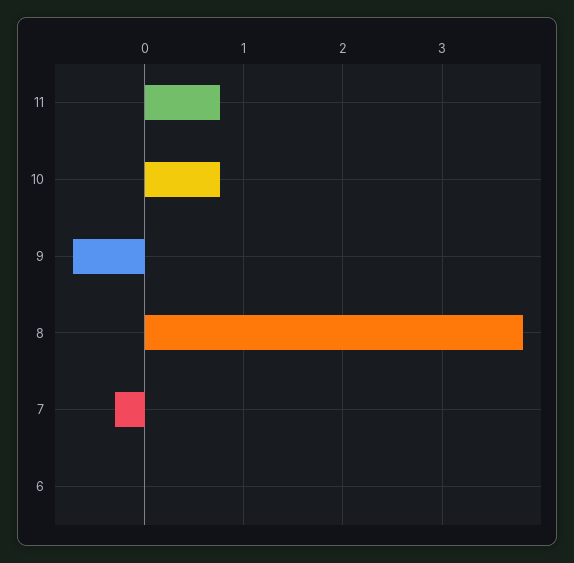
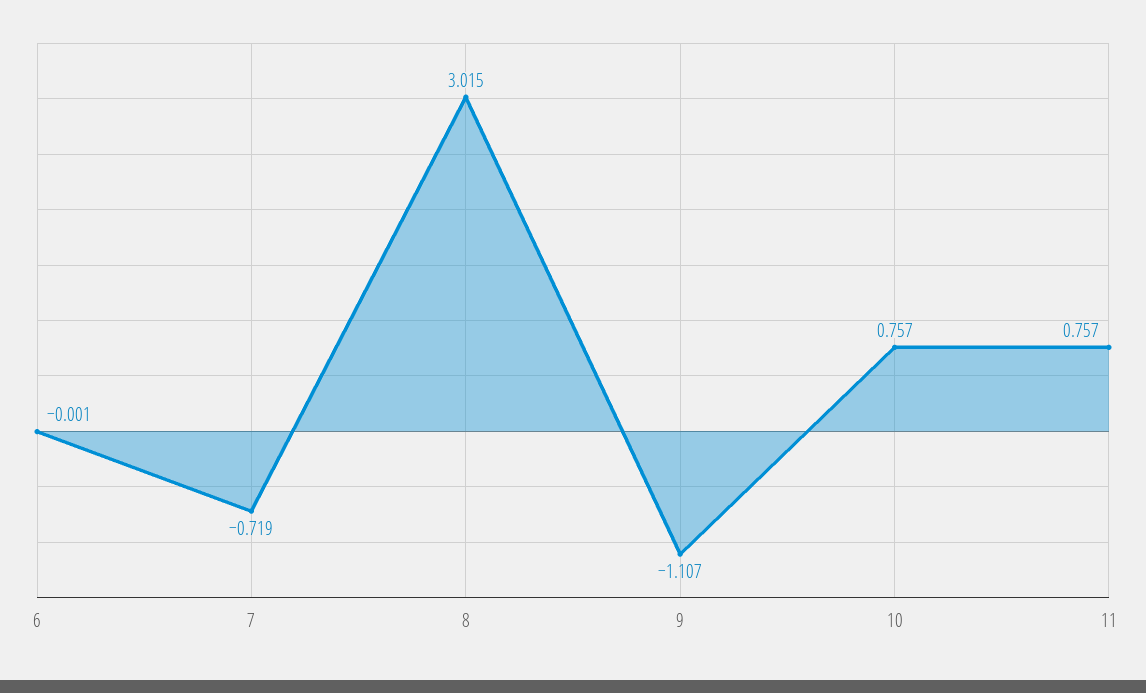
  {
    "11": 0.757,
    "10": 0.757,
-   "9": -0.7,
+   "9": -1.107,
-   "8": 3.8,
+   "8": 3.015,
-   "7": -0.3,
+   "7": -0.719,
    "6": -0.001
  }

